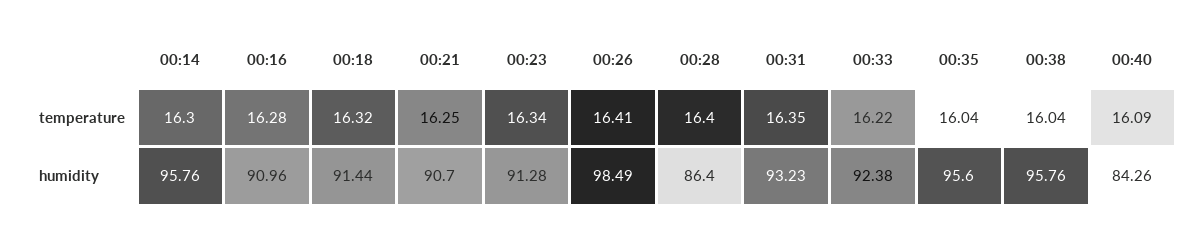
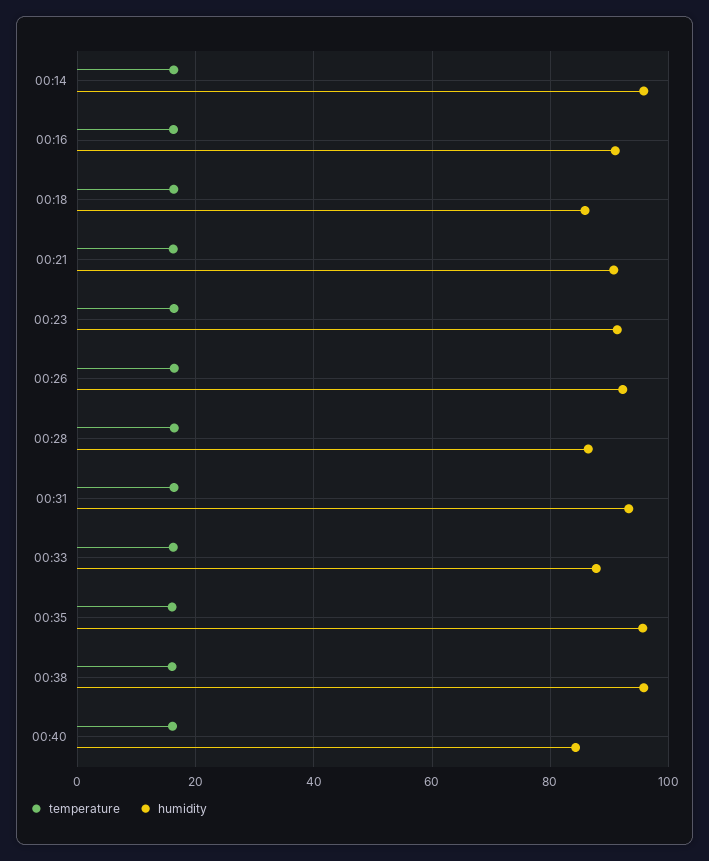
  {
    "temperature": {
      "00:14": 16.3,
      "00:16": 16.28,
      "00:18": 16.32,
      "00:21": 16.25,
      "00:23": 16.34,
      "00:26": 16.41,
      "00:28": 16.4,
      "00:31": 16.35,
      "00:33": 16.22,
      "00:35": 16.04,
      "00:38": 16.04,
      "00:40": 16.09
    },
    "humidity": {
      "00:14": 95.76,
      "00:16": 90.96,
-     "00:18": 91.44,
+     "00:18": 86,
      "00:21": 90.7,
      "00:23": 91.28,
-     "00:26": 98.49,
+     "00:26": 92,
      "00:28": 86.4,
      "00:31": 93.23,
-     "00:33": 92.38,
+     "00:33": 88,
      "00:35": 95.6,
      "00:38": 95.76,
      "00:40": 84.26
    }
  }

